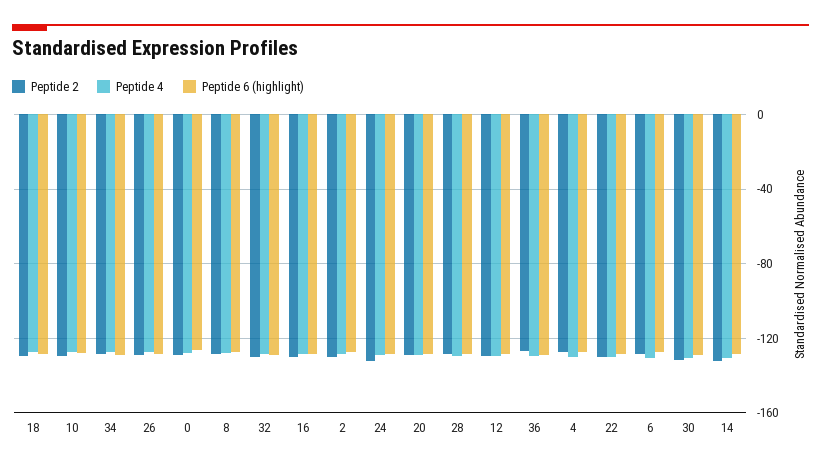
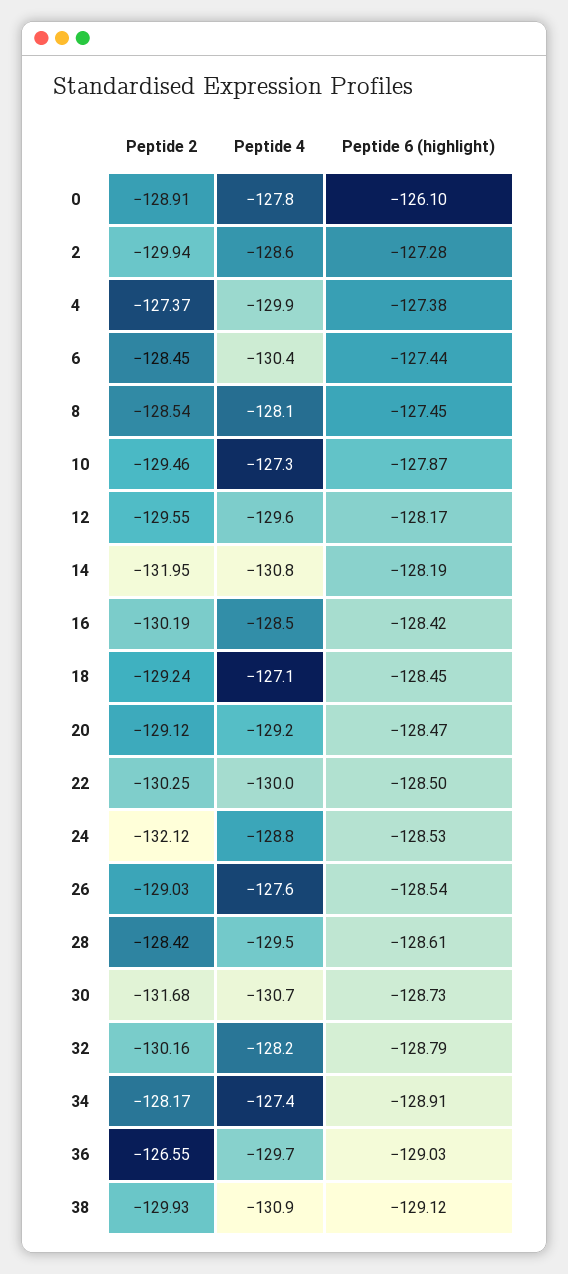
  {
    "Peptide 2": {
      "18": -129.24,
      "10": -129.46,
      "34": -128.17,
      "26": -129.03,
      "0": -128.91,
      "8": -128.54,
      "32": -130.16,
      "16": -130.19,
      "2": -129.94,
      "24": -132.12,
      "20": -129.12,
      "28": -128.42,
      "12": -129.55,
      "36": -126.55,
      "4": -127.37,
      "22": -130.25,
      "6": -128.45,
      "30": -131.68,
-     "14": -131.95
+     "14": -131.95,
+     "38": -129.93
    },
    "Peptide 4": {
      "18": -127.1,
      "10": -127.3,
      "34": -127.4,
      "26": -127.6,
      "0": -127.8,
      "8": -128.1,
      "32": -128.2,
      "16": -128.5,
      "2": -128.6,
      "24": -128.8,
      "20": -129.2,
      "28": -129.5,
      "12": -129.6,
      "36": -129.7,
      "4": -129.9,
      "22": -130,
      "6": -130.4,
      "30": -130.7,
-     "14": -130.8
+     "14": -130.8,
+     "38": -130.9
    },
    "Peptide 6 (highlight)": {
      "18": -128.45,
      "10": -127.87,
      "34": -128.91,
      "26": -128.54,
      "0": -126.1,
      "8": -127.45,
      "32": -128.79,
      "16": -128.42,
      "2": -127.28,
      "24": -128.53,
      "20": -128.47,
      "28": -128.61,
      "12": -128.17,
      "36": -129.03,
      "4": -127.38,
      "22": -128.5,
      "6": -127.44,
      "30": -128.73,
-     "14": -128.19
+     "14": -128.19,
+     "38": -129.12
    }
  }

